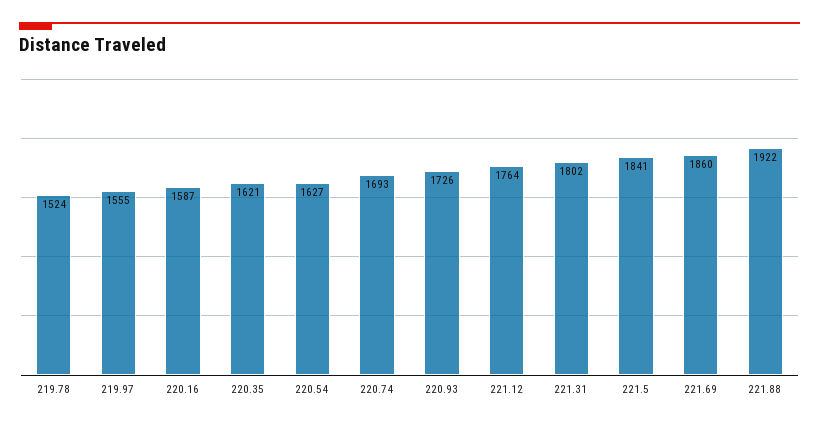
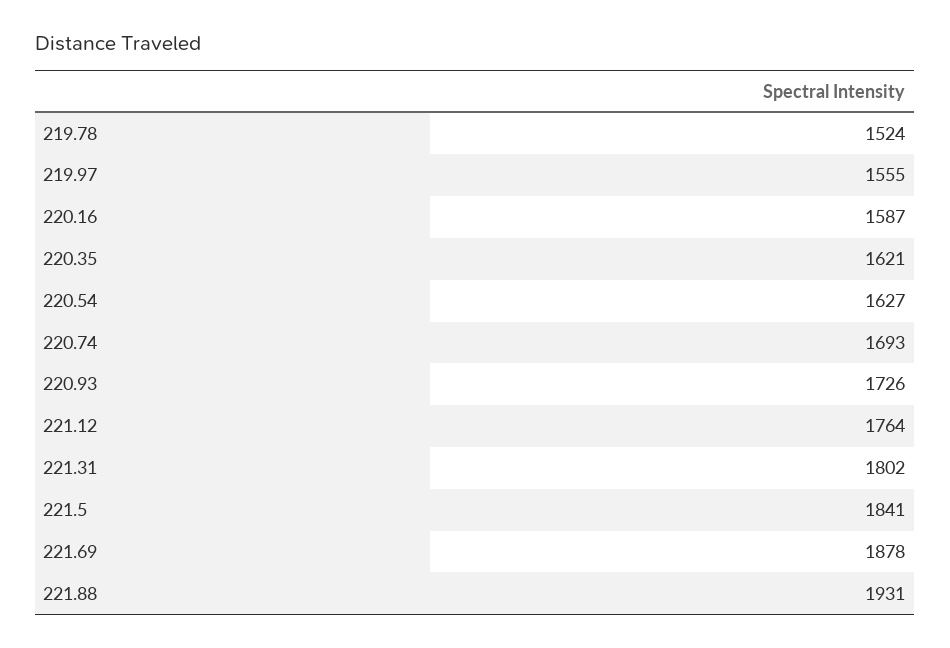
  {
    "219.78": 1524,
    "219.97": 1555,
    "220.16": 1587,
    "220.35": 1621,
    "220.54": 1627,
    "220.74": 1693,
    "220.93": 1726,
    "221.12": 1764,
    "221.31": 1802,
    "221.5": 1841,
-   "221.69": 1860,
+   "221.69": 1878,
-   "221.88": 1922
+   "221.88": 1931
  }

